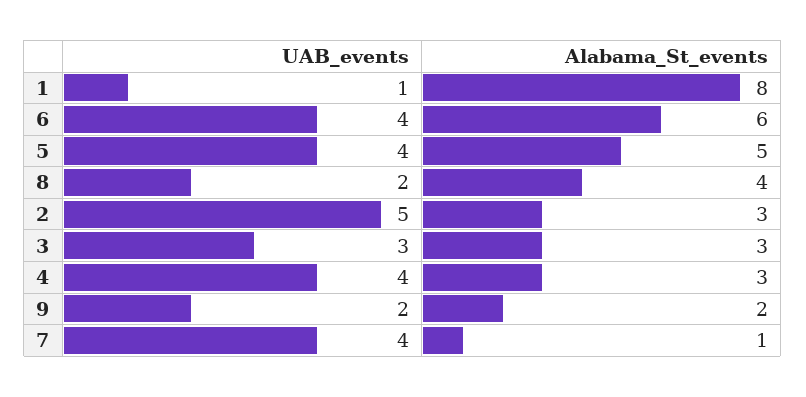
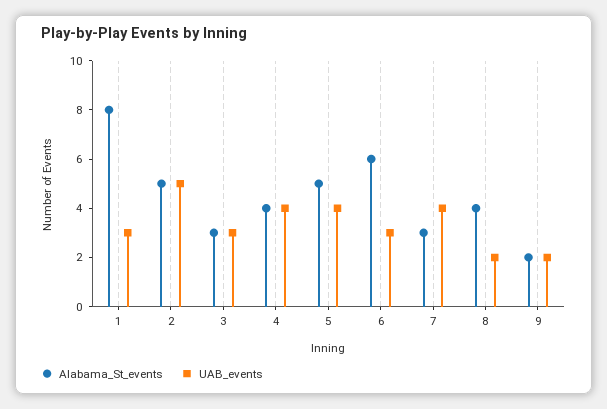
  {
    "UAB_events": {
-     "1": 1,
+     "1": 3,
-     "6": 4,
+     "6": 3,
      "5": 4,
      "8": 2,
      "2": 5,
      "3": 3,
      "4": 4,
      "9": 2,
      "7": 4
    },
    "Alabama_St_events": {
      "1": 8,
      "6": 6,
      "5": 5,
      "8": 4,
-     "2": 3,
+     "2": 5,
      "3": 3,
-     "4": 3,
+     "4": 4,
      "9": 2,
-     "7": 1
+     "7": 3
    }
  }

